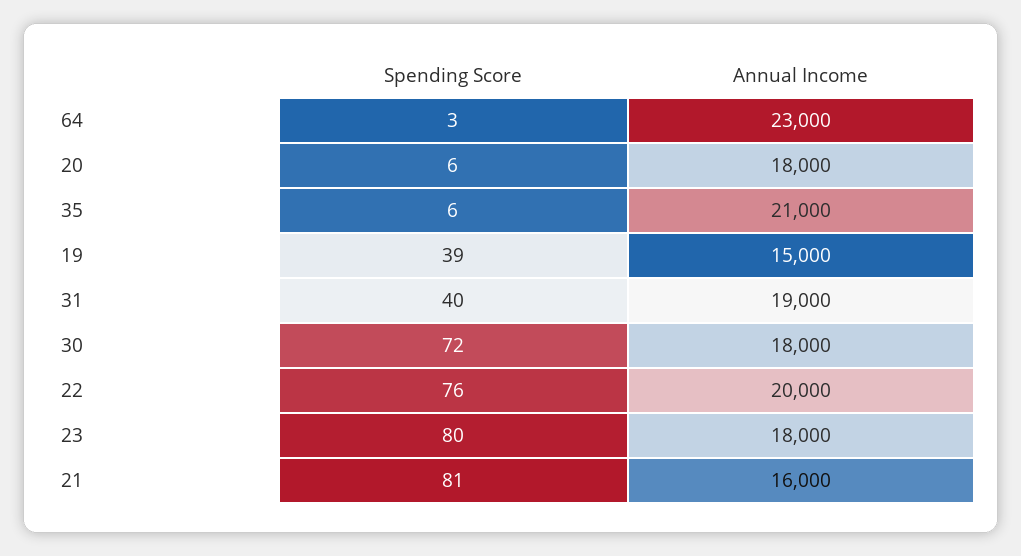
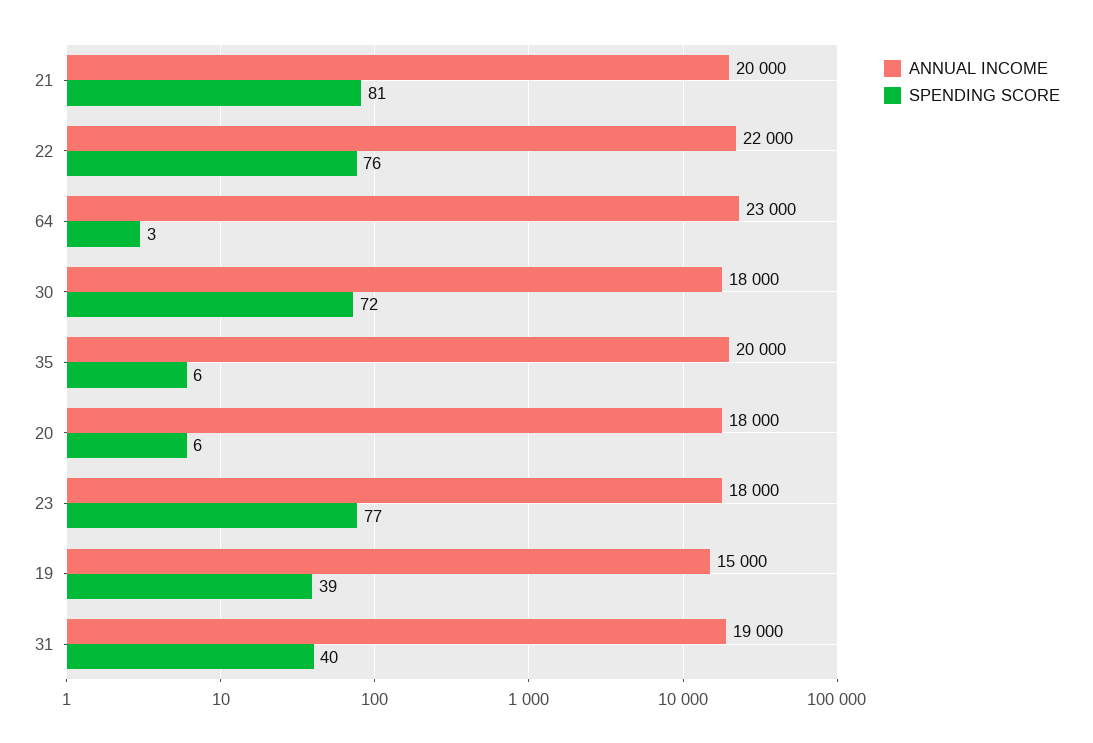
  {
    "Spending Score": {
      "64": 3,
      "20": 6,
      "35": 6,
      "19": 39,
      "31": 40,
      "30": 72,
      "22": 76,
-     "23": 80,
+     "23": 77,
      "21": 81
    },
    "Annual Income": {
      "64": 23000,
      "20": 18000,
-     "35": 21000,
+     "35": 20000,
      "19": 15000,
      "31": 19000,
      "30": 18000,
-     "22": 20000,
+     "22": 22000,
      "23": 18000,
-     "21": 16000
+     "21": 20000
    }
  }

